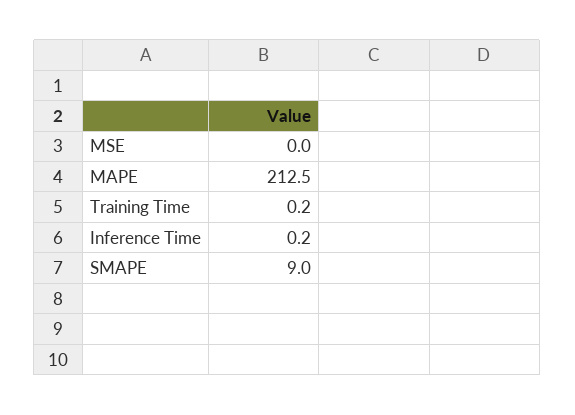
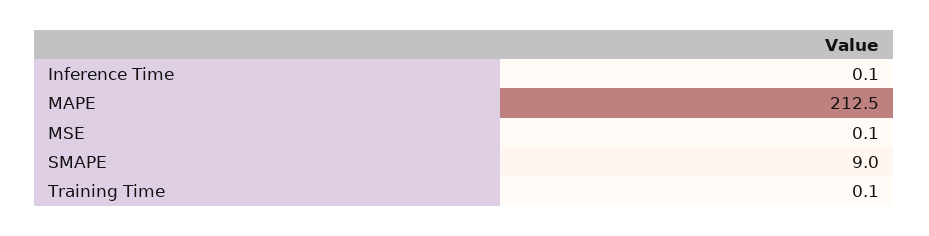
  {
-   "MSE": 0,
+   "MSE": 0.1,
    "MAPE": 212.5,
-   "Training Time": 0.2,
+   "Training Time": 0.1,
-   "Inference Time": 0.2,
+   "Inference Time": 0.1,
    "SMAPE": 9
  }

